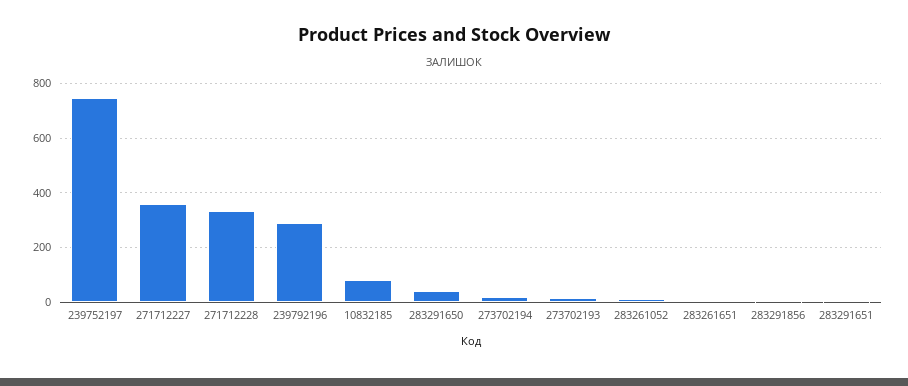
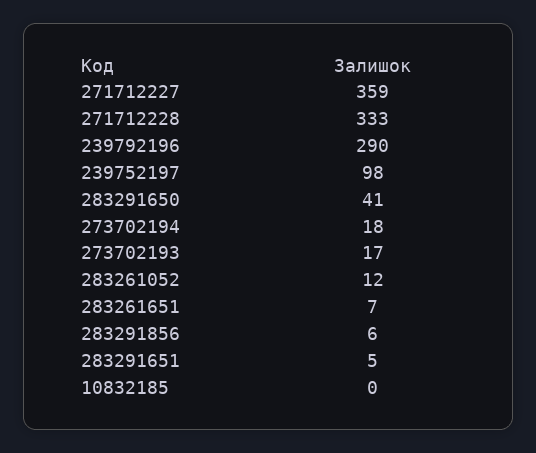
  {
-   "239752197": 750,
+   "239752197": 98,
    "271712227": 359,
    "271712228": 333,
    "239792196": 290,
-   "10832185": 75,
+   "10832185": 0,
    "283291650": 41,
    "273702194": 18,
    "273702193": 17,
    "283261052": 12,
    "283261651": 7,
    "283291856": 6,
    "283291651": 5
  }

